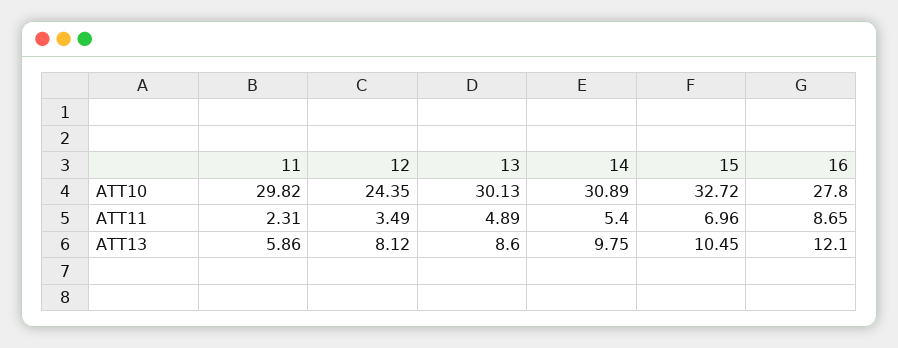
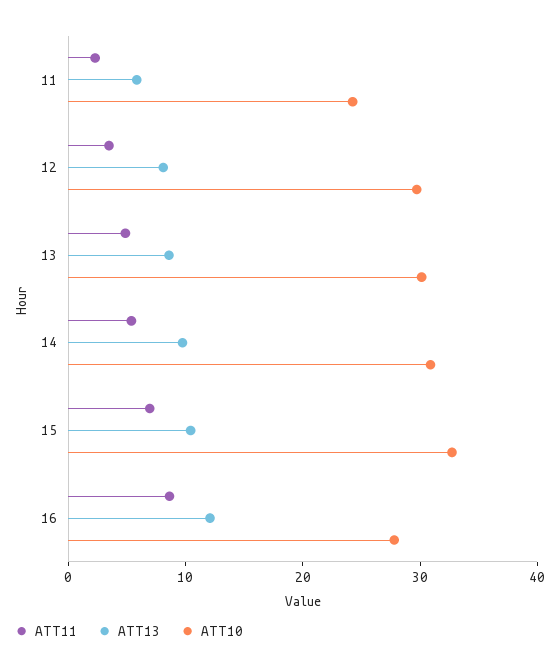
  {
    "ATT10": {
-     "11": 29.82,
+     "11": 24,
-     "12": 24.35,
+     "12": 30,
      "13": 30.13,
      "14": 30.89,
      "15": 32.72,
      "16": 27.8
    },
    "ATT11": {
      "11": 2.31,
      "12": 3.49,
      "13": 4.89,
      "14": 5.4,
      "15": 6.96,
      "16": 8.65
    },
    "ATT13": {
      "11": 5.86,
      "12": 8.12,
      "13": 8.6,
      "14": 9.75,
      "15": 10.45,
      "16": 12.1
    }
  }

